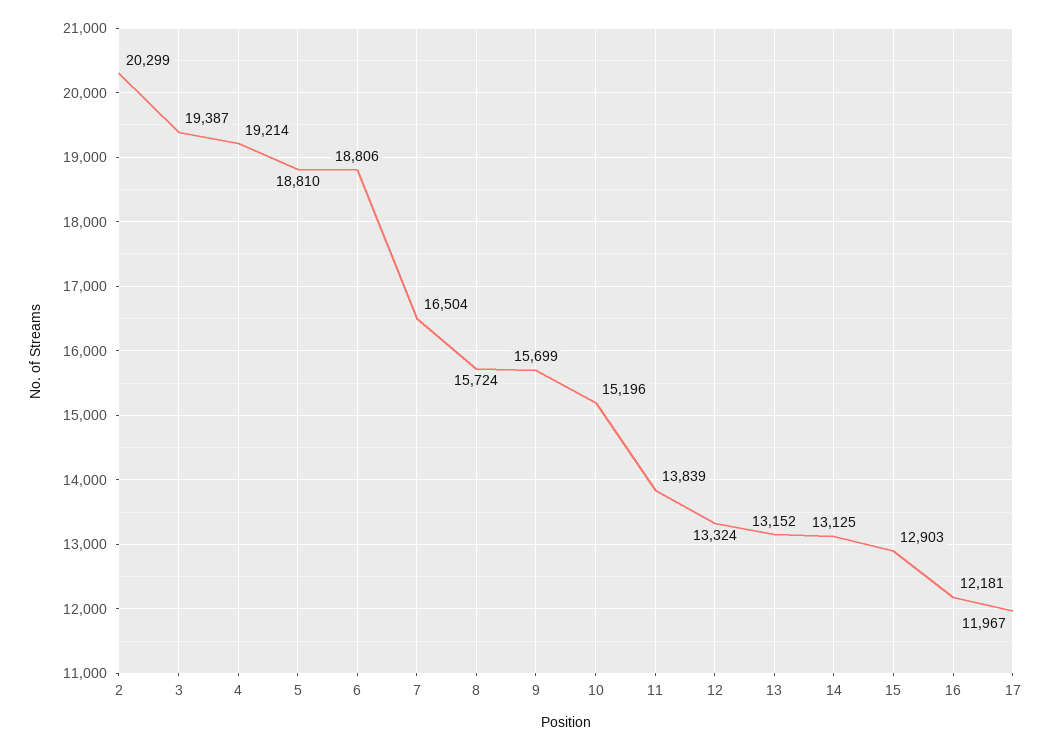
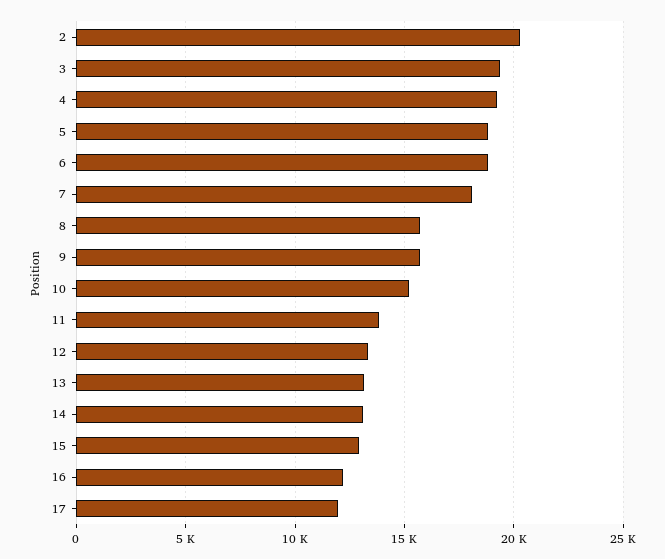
  {
    "2": 20299,
    "3": 19387,
    "4": 19214,
    "5": 18810,
    "6": 18806,
-   "7": 16504,
+   "7": 18000,
    "8": 15724,
    "9": 15699,
    "10": 15196,
    "11": 13839,
    "12": 13324,
    "13": 13152,
    "14": 13125,
    "15": 12903,
    "16": 12181,
    "17": 11967
  }

